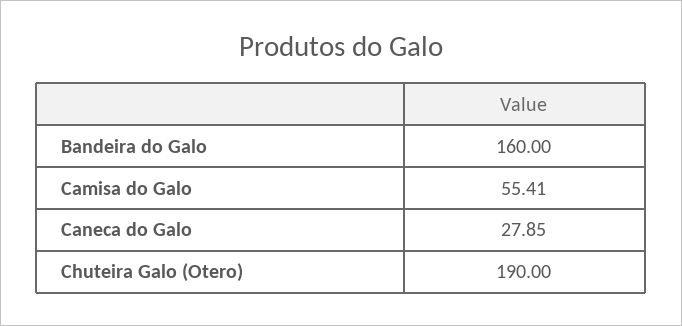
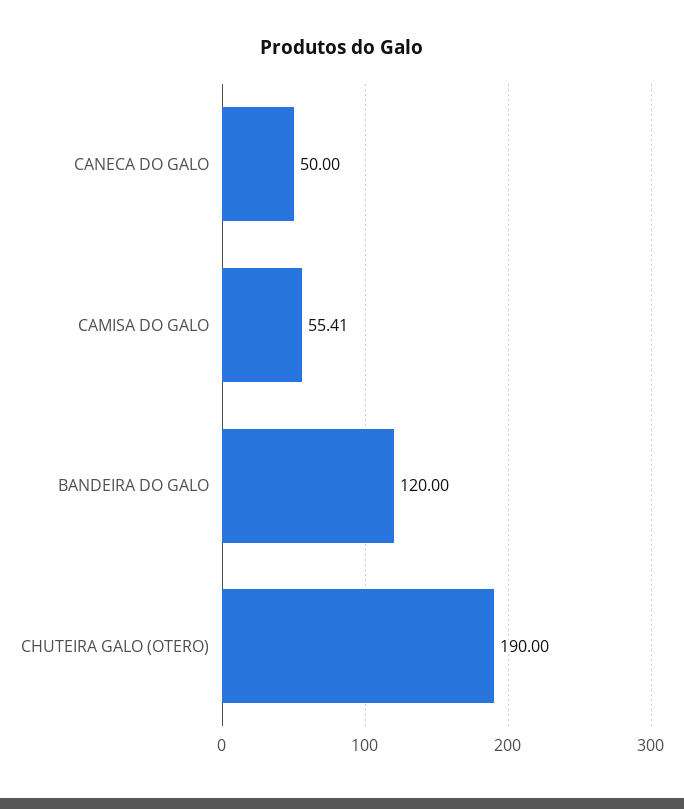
  {
-   "Bandeira do Galo": 160,
+   "Bandeira do Galo": 120,
    "Camisa do Galo": 55.41,
-   "Caneca do Galo": 27.85,
+   "Caneca do Galo": 50,
    "Chuteira Galo (Otero)": 190
  }

